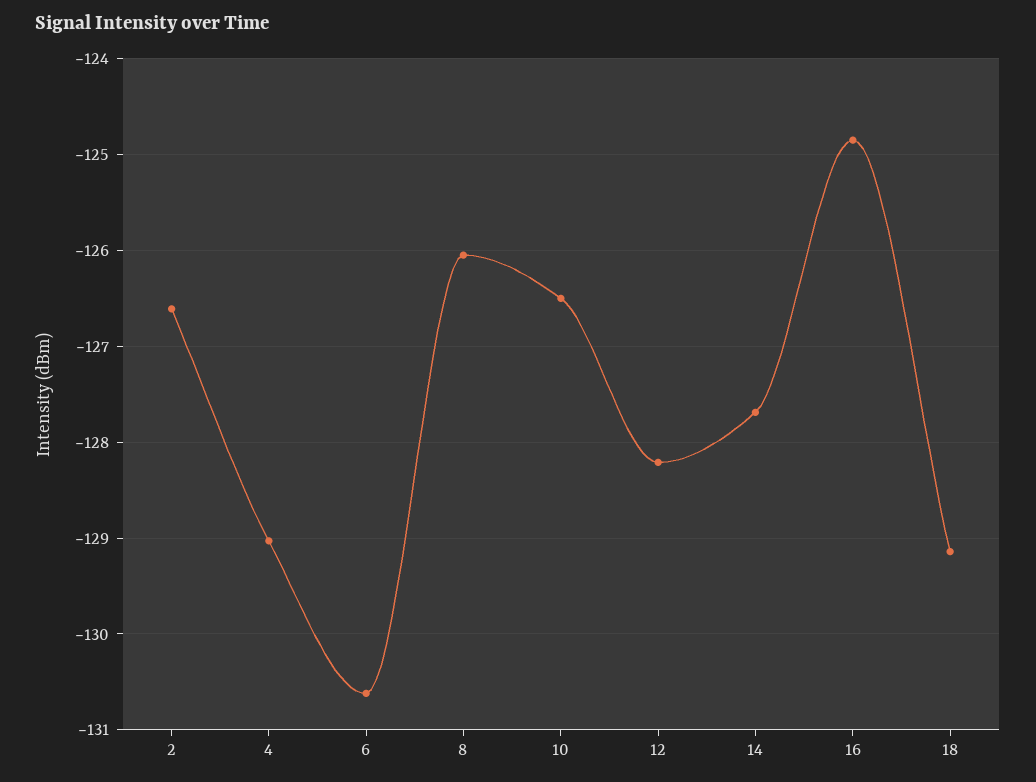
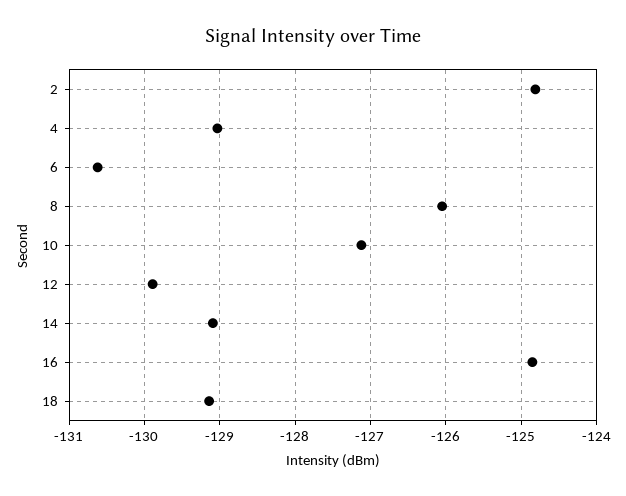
  {
-   "2": -126.6,
+   "2": -124.8,
    "4": -129,
    "6": -130.6,
    "8": -126.1,
-   "10": -126.5,
+   "10": -127.1,
-   "12": -128.2,
+   "12": -129.9,
-   "14": -127.7,
+   "14": -129.1,
    "16": -124.9,
    "18": -129.1
  }

